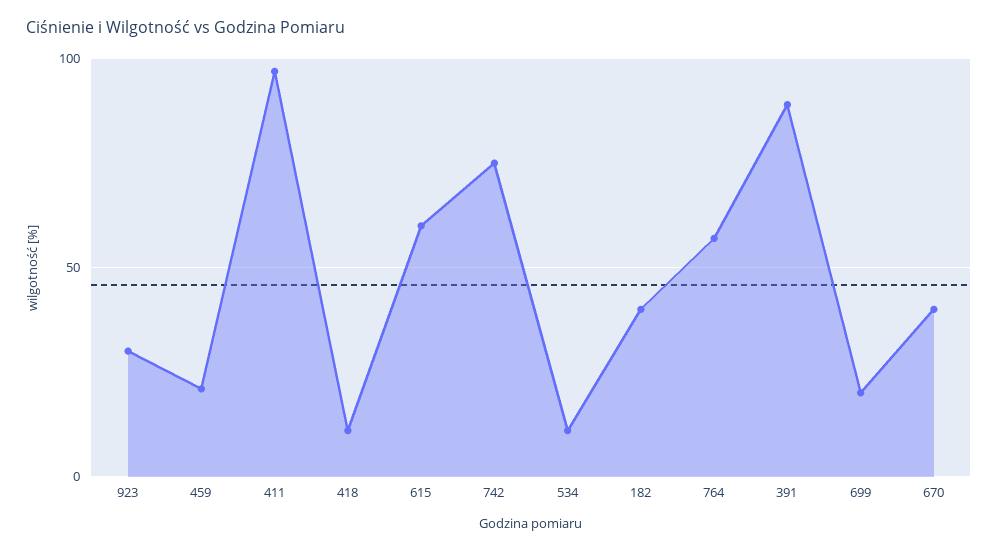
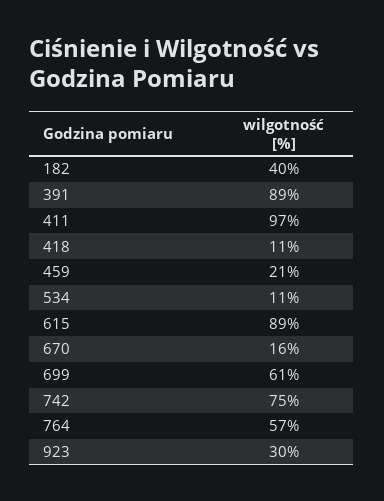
  {
    "923": 30,
    "459": 21,
    "411": 97,
    "418": 11,
-   "615": 60,
+   "615": 89,
    "742": 75,
    "534": 11,
    "182": 40,
    "764": 57,
    "391": 89,
-   "699": 20,
+   "699": 61,
-   "670": 40
+   "670": 16
  }

